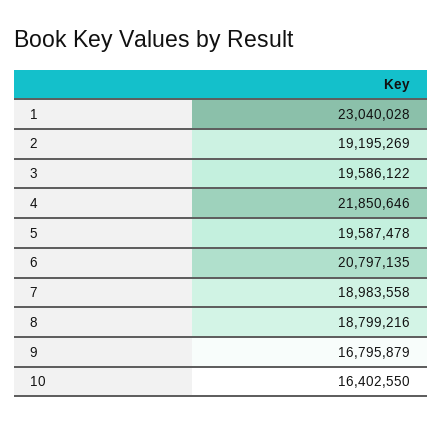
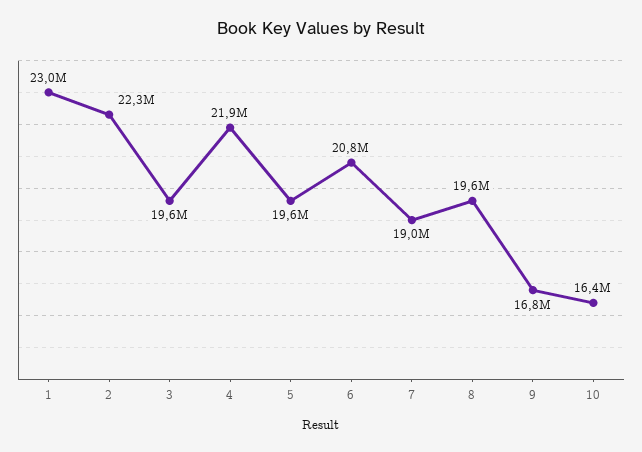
  {
    "1": 23040028,
-   "2": 19195269,
+   "2": 22300000,
    "3": 19586122,
    "4": 21850646,
    "5": 19587478,
    "6": 20797135,
    "7": 18983558,
-   "8": 18799216,
+   "8": 19600000,
    "9": 16795879,
    "10": 16402550
  }

